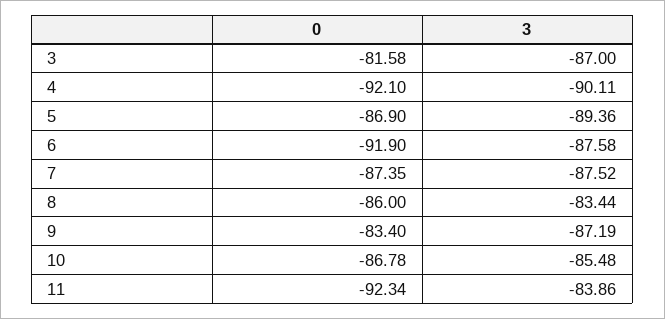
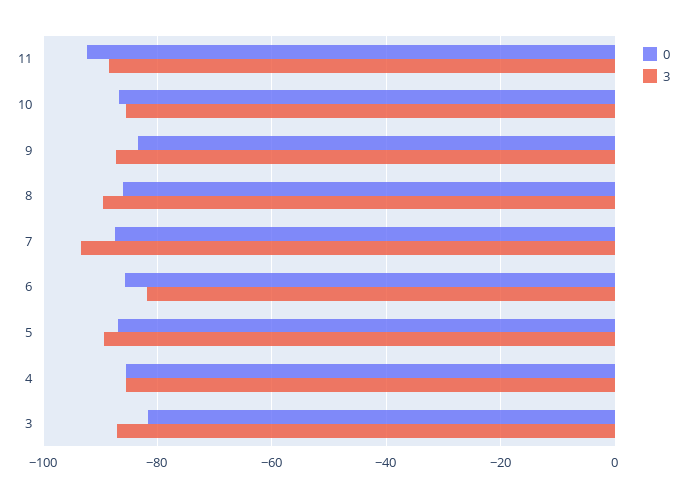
  {
    "0": {
      "3": -81.58,
-     "4": -92.1,
+     "4": -86,
      "5": -86.9,
-     "6": -91.9,
+     "6": -86,
      "7": -87.35,
      "8": -86,
      "9": -83.4,
      "10": -86.78,
      "11": -92.34
    },
    "3": {
      "3": -87,
-     "4": -90.11,
+     "4": -86,
      "5": -89.36,
-     "6": -87.58,
+     "6": -82,
-     "7": -87.52,
+     "7": -94,
-     "8": -83.44,
+     "8": -90,
      "9": -87.19,
      "10": -85.48,
-     "11": -83.86
+     "11": -88
    }
  }

